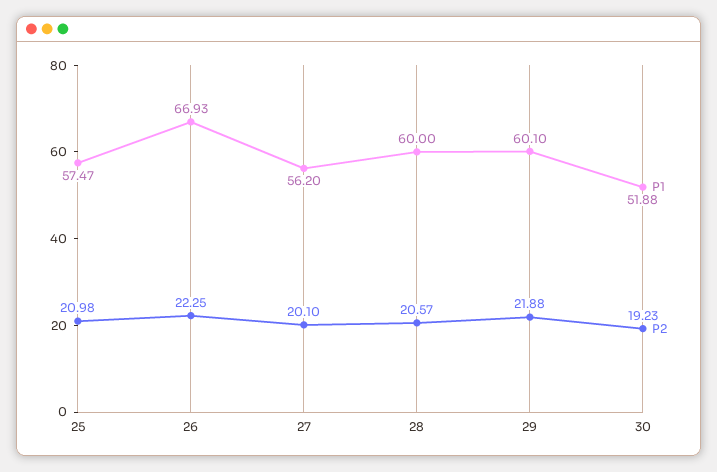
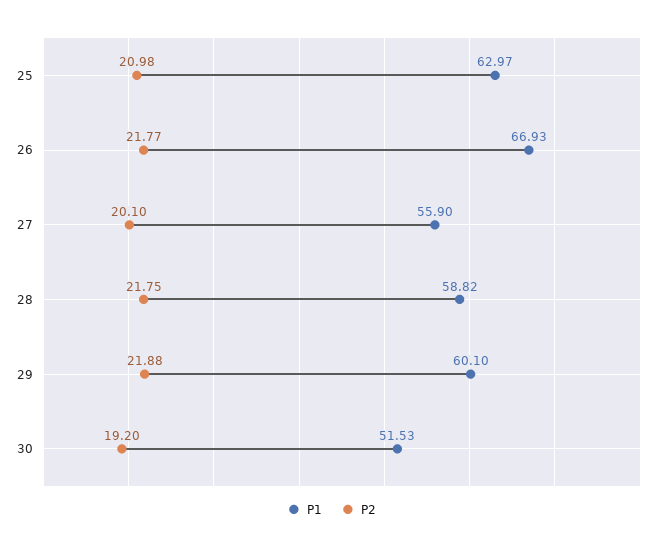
  {
    "P1": {
-     "25": 57.47,
+     "25": 62.97,
      "26": 66.93,
-     "27": 56.2,
+     "27": 55.9,
-     "28": 60,
+     "28": 58.82,
      "29": 60.1,
-     "30": 51.88
+     "30": 51.53
    },
    "P2": {
      "25": 20.98,
-     "26": 22.25,
+     "26": 21.77,
      "27": 20.1,
-     "28": 20.57,
+     "28": 21.75,
      "29": 21.88,
-     "30": 19.23
+     "30": 19.2
    }
  }

